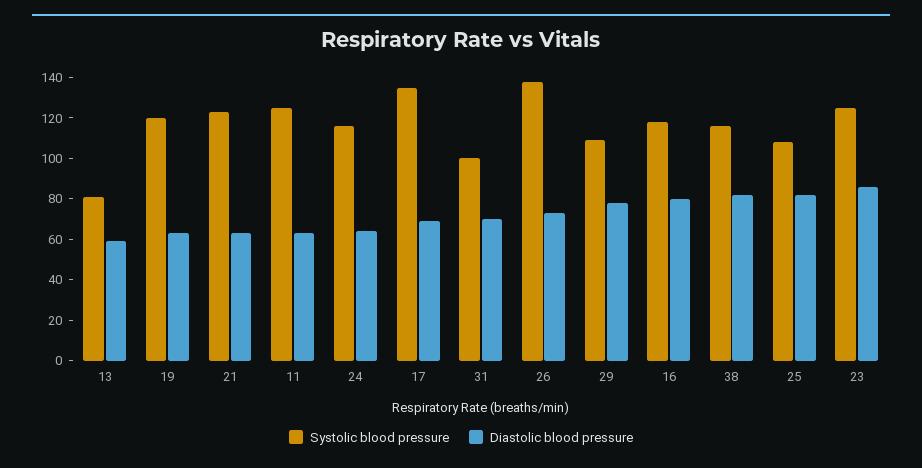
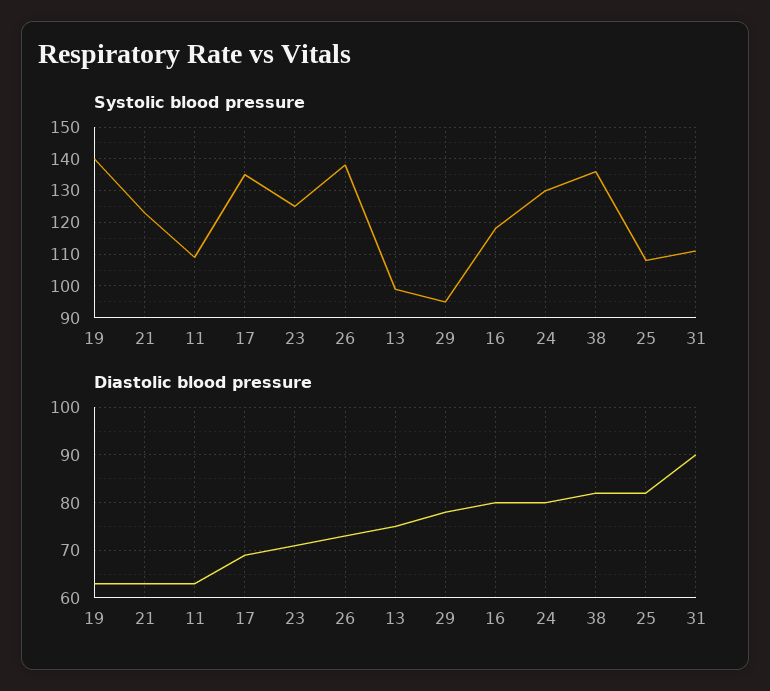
  {
    "Systolic blood pressure": {
-     "13": 80,
+     "13": 100,
-     "19": 120,
+     "19": 140,
      "21": 125,
-     "11": 125,
+     "11": 110,
-     "24": 115,
+     "24": 130,
      "17": 135,
-     "31": 100,
+     "31": 110,
      "26": 140,
-     "29": 110,
+     "29": 95,
      "16": 120,
-     "38": 115,
+     "38": 135,
      "25": 110,
      "23": 125
    },
    "Diastolic blood pressure": {
-     "13": 60,
+     "13": 75,
      "19": 65,
      "21": 65,
      "11": 65,
-     "24": 65,
+     "24": 80,
      "17": 70,
-     "31": 70,
+     "31": 90,
      "26": 75,
      "29": 80,
      "16": 80,
      "38": 80,
      "25": 80,
-     "23": 85
+     "23": 70
    }
  }

